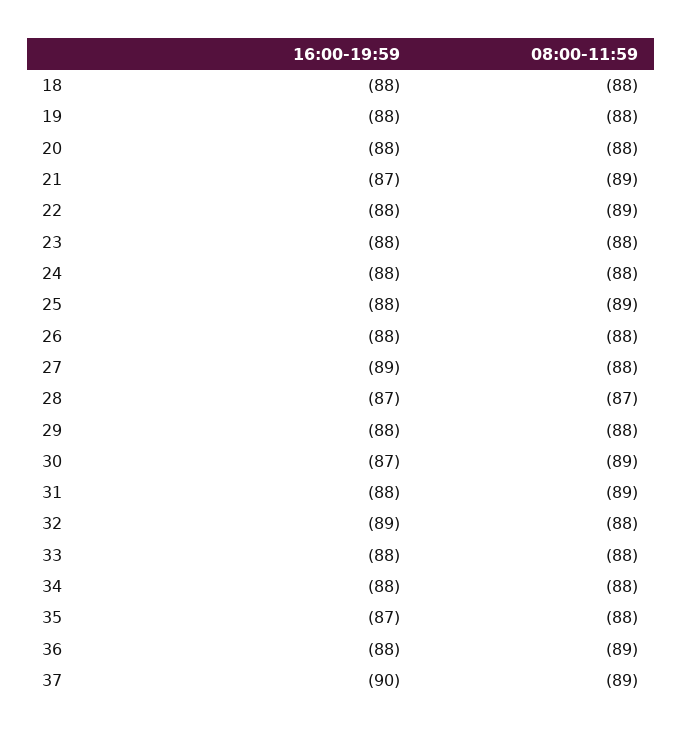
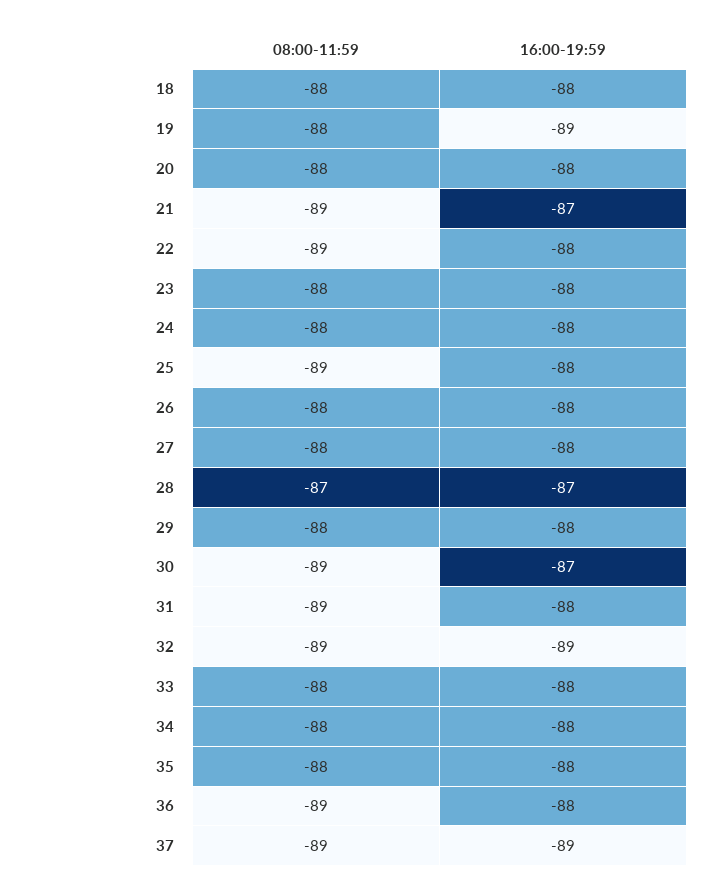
  {
    "16:00-19:59": {
      "18": -88,
-     "19": -88,
+     "19": -89,
      "20": -88,
      "21": -87,
      "22": -88,
      "23": -88,
      "24": -88,
      "25": -88,
      "26": -88,
-     "27": -89,
+     "27": -88,
      "28": -87,
      "29": -88,
      "30": -87,
      "31": -88,
      "32": -89,
      "33": -88,
      "34": -88,
-     "35": -87,
+     "35": -88,
      "36": -88,
-     "37": -90
+     "37": -89
    },
    "08:00-11:59": {
      "18": -88,
      "19": -88,
      "20": -88,
      "21": -89,
      "22": -89,
      "23": -88,
      "24": -88,
      "25": -89,
      "26": -88,
      "27": -88,
      "28": -87,
      "29": -88,
      "30": -89,
      "31": -89,
-     "32": -88,
+     "32": -89,
      "33": -88,
      "34": -88,
      "35": -88,
      "36": -89,
      "37": -89
    }
  }

